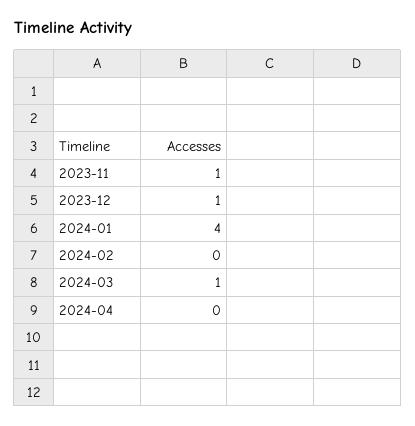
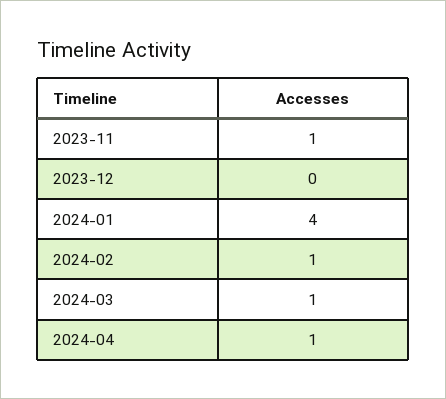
  {
    "2023-11": 1,
-   "2023-12": 1,
+   "2023-12": 0,
    "2024-01": 4,
-   "2024-02": 0,
+   "2024-02": 1,
    "2024-03": 1,
-   "2024-04": 0
+   "2024-04": 1
  }

